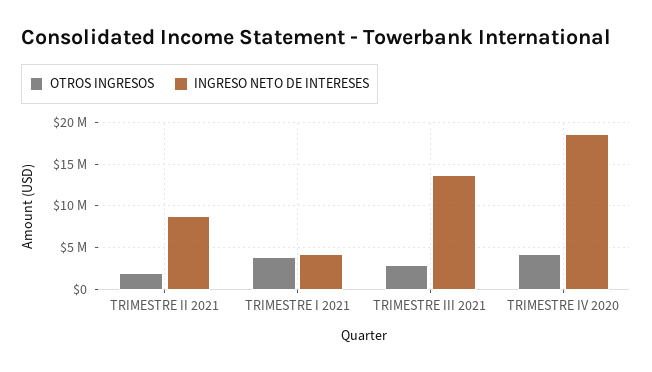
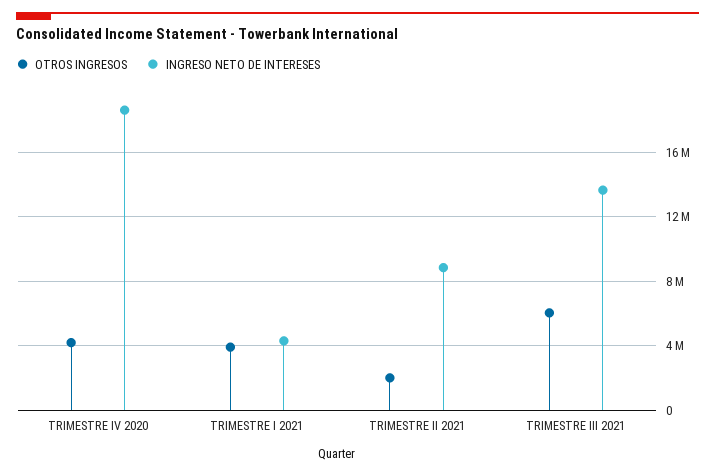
  {
    "OTROS INGRESOS": {
      "TRIMESTRE II 2021": 2000000,
      "TRIMESTRE I 2021": 4000000,
-     "TRIMESTRE III 2021": 3000000,
+     "TRIMESTRE III 2021": 6000000,
      "TRIMESTRE IV 2020": 4000000
    },
    "INGRESO NETO DE INTERESES": {
      "TRIMESTRE II 2021": 9000000,
      "TRIMESTRE I 2021": 4500000,
      "TRIMESTRE III 2021": 13500000,
      "TRIMESTRE IV 2020": 18500000
    }
  }

